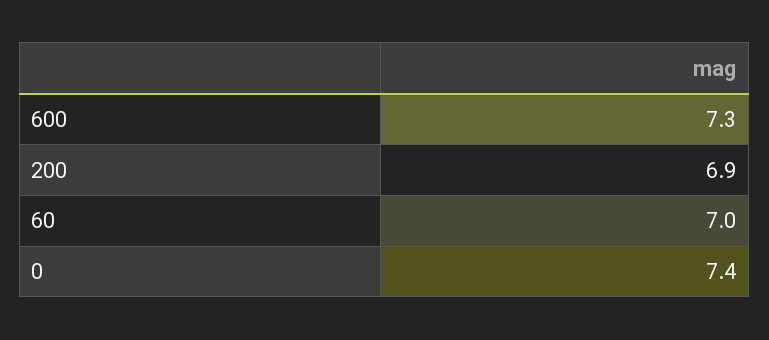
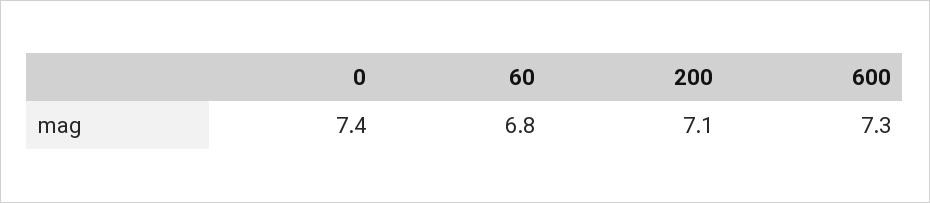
  {
    "600": 7.3,
-   "200": 6.9,
+   "200": 7.1,
-   "60": 7,
+   "60": 6.8,
    "0": 7.4
  }

